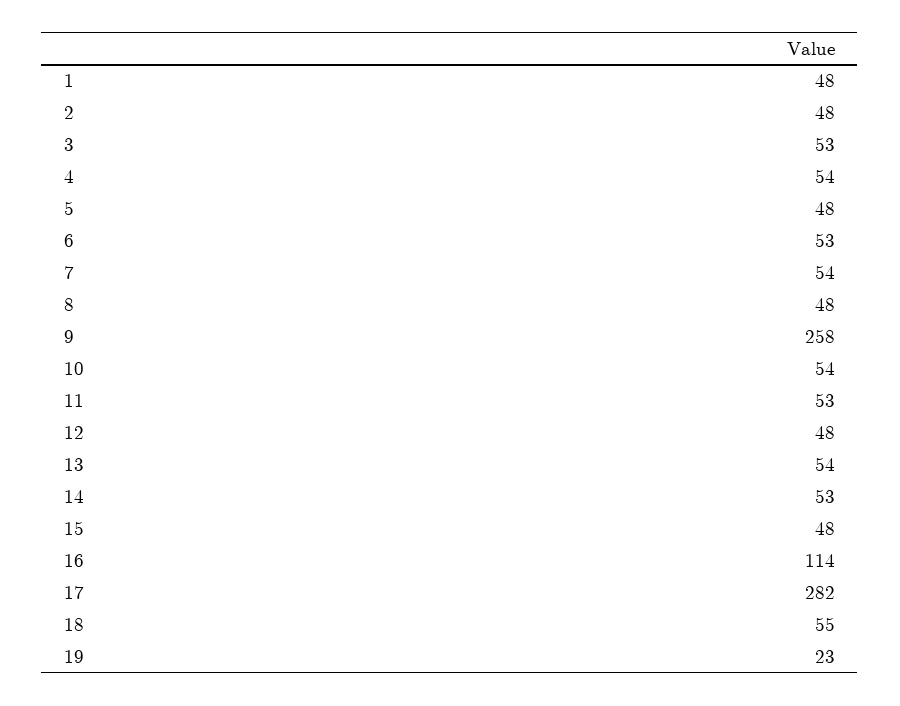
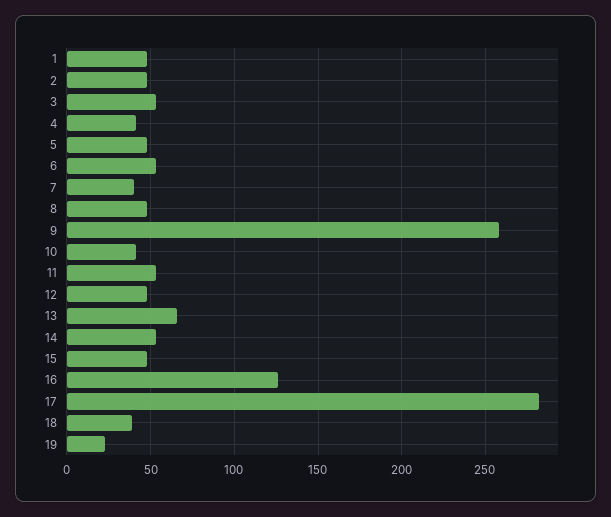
  {
    "1": 48,
    "2": 48,
    "3": 53,
-   "4": 54,
+   "4": 40,
    "5": 48,
    "6": 53,
-   "7": 54,
+   "7": 40,
    "8": 48,
    "9": 258,
-   "10": 54,
+   "10": 40,
    "11": 53,
    "12": 48,
-   "13": 54,
+   "13": 65,
    "14": 53,
    "15": 48,
-   "16": 114,
+   "16": 125,
    "17": 282,
-   "18": 55,
+   "18": 40,
    "19": 23
  }

